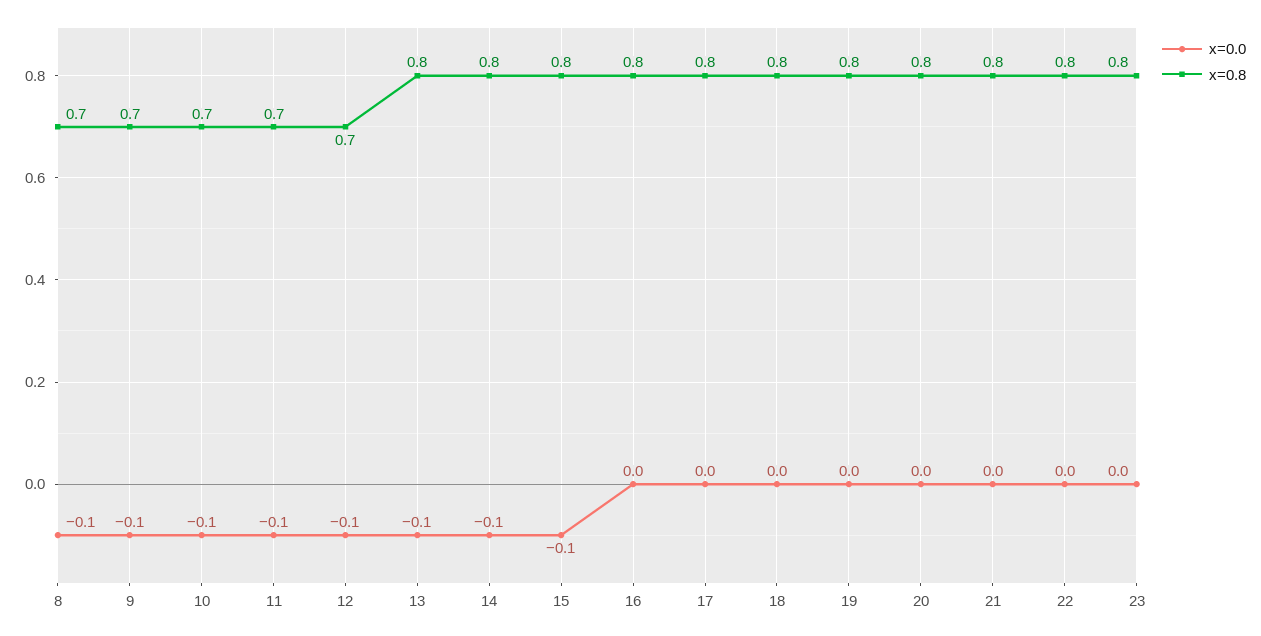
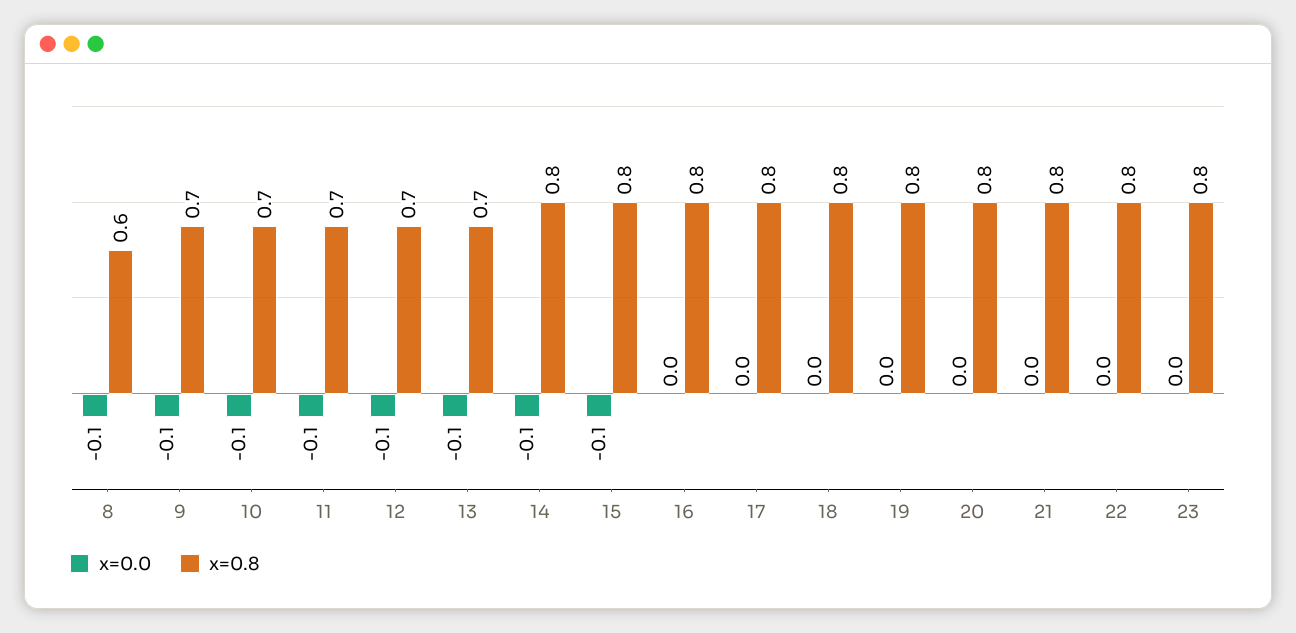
  {
    "x=0.0": {
      "8": -0.1,
      "9": -0.1,
      "10": -0.1,
      "11": -0.1,
      "12": -0.1,
      "13": -0.1,
      "14": -0.1,
      "15": -0.1,
      "16": 0,
      "17": 0,
      "18": 0,
      "19": 0,
      "20": 0,
      "21": 0,
      "22": 0,
      "23": 0
    },
    "x=0.8": {
-     "8": 0.7,
+     "8": 0.6,
      "9": 0.7,
      "10": 0.7,
      "11": 0.7,
      "12": 0.7,
-     "13": 0.8,
+     "13": 0.7,
      "14": 0.8,
      "15": 0.8,
      "16": 0.8,
      "17": 0.8,
      "18": 0.8,
      "19": 0.8,
      "20": 0.8,
      "21": 0.8,
      "22": 0.8,
      "23": 0.8
    }
  }

